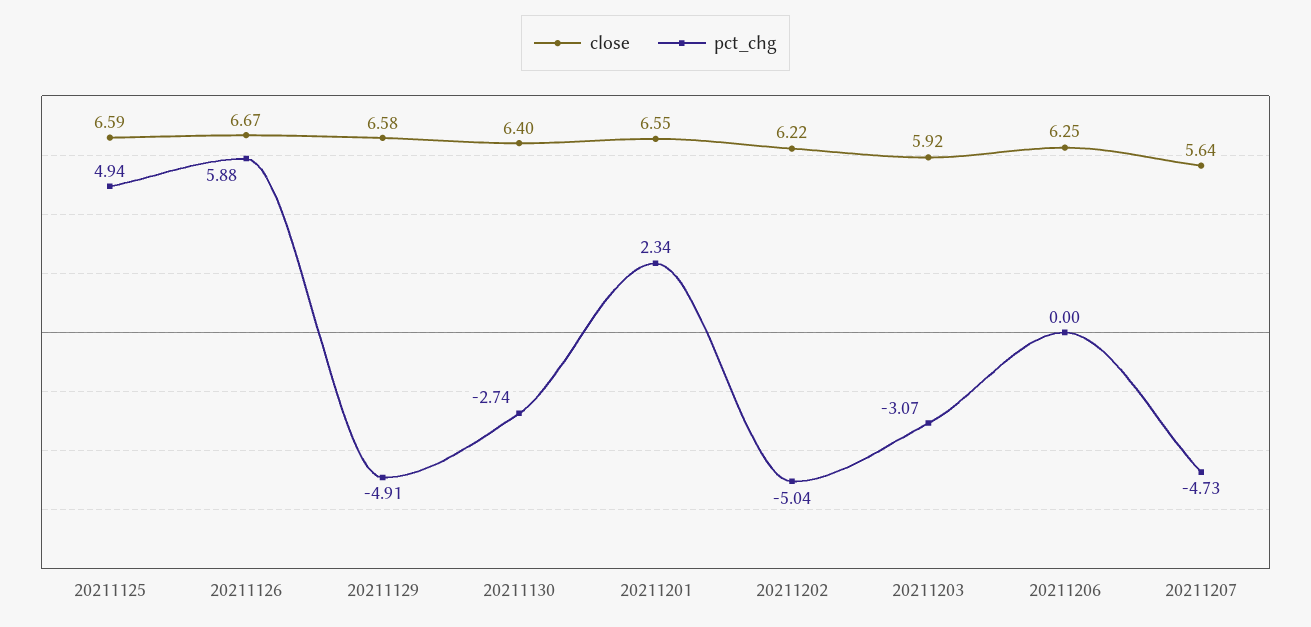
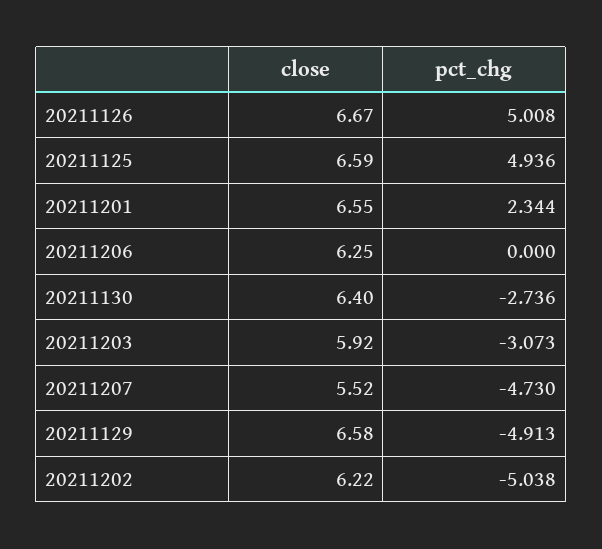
  {
    "close": {
      "20211125": 6.59,
      "20211126": 6.67,
      "20211129": 6.58,
      "20211130": 6.4,
      "20211201": 6.55,
      "20211202": 6.22,
      "20211203": 5.92,
      "20211206": 6.25,
-     "20211207": 5.64
+     "20211207": 5.52
    },
    "pct_chg": {
      "20211125": 4.936,
-     "20211126": 5.88,
+     "20211126": 5.008,
      "20211129": -4.913,
      "20211130": -2.736,
      "20211201": 2.344,
      "20211202": -5.038,
      "20211203": -3.073,
      "20211206": 0,
      "20211207": -4.73
    }
  }

